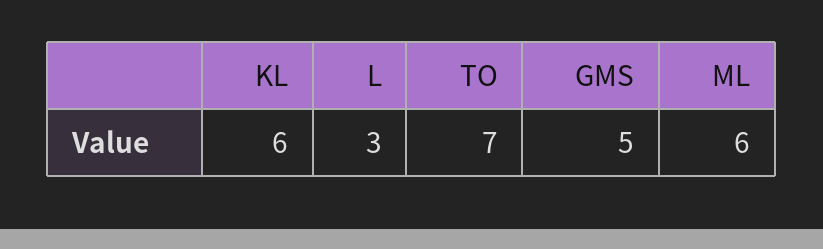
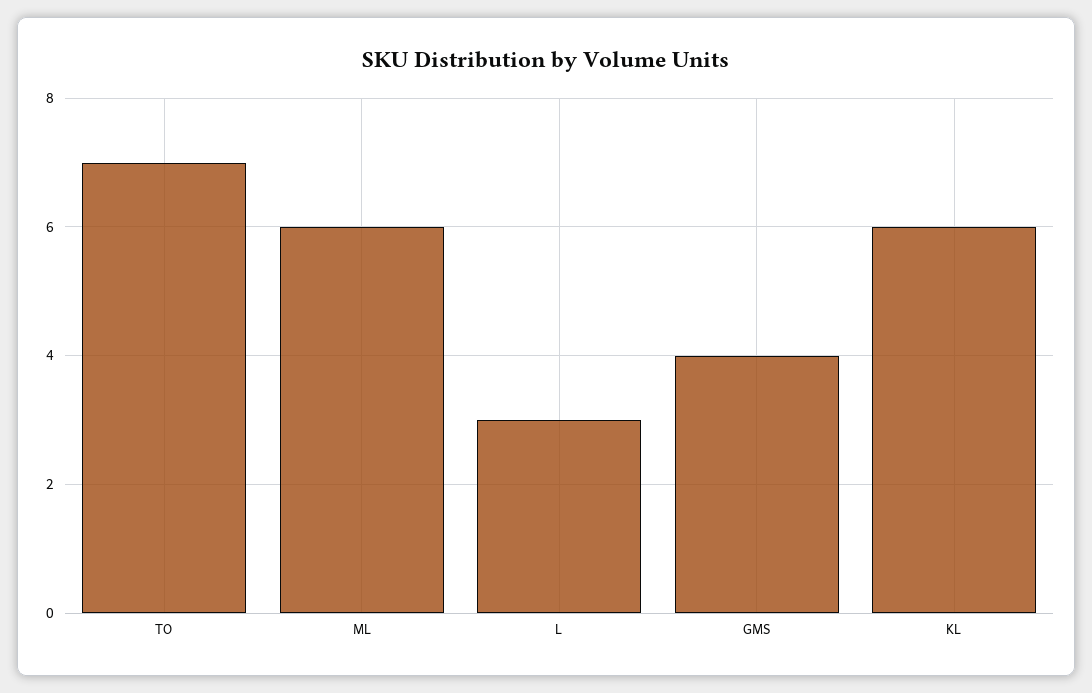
  {
    "KL": 6,
    "L": 3,
    "TO": 7,
-   "GMS": 5,
+   "GMS": 4,
    "ML": 6
  }

